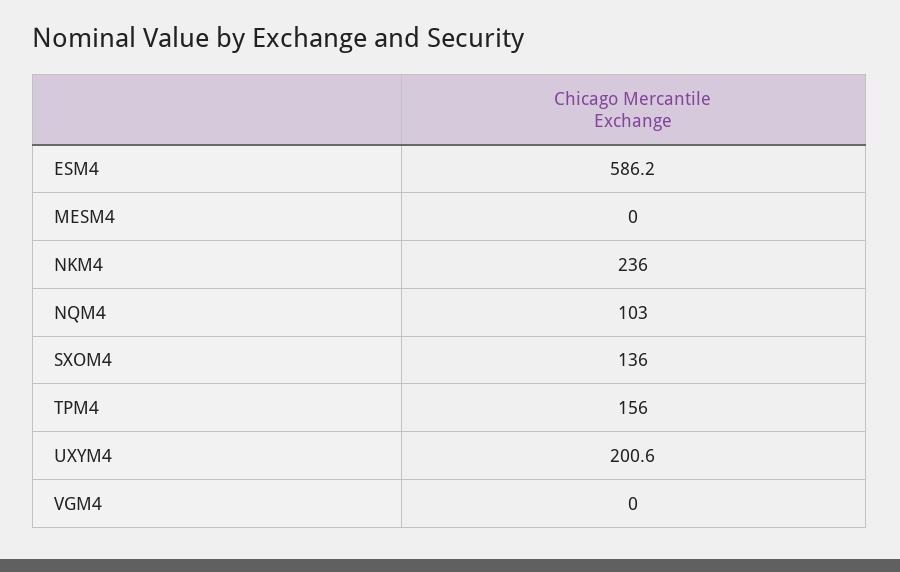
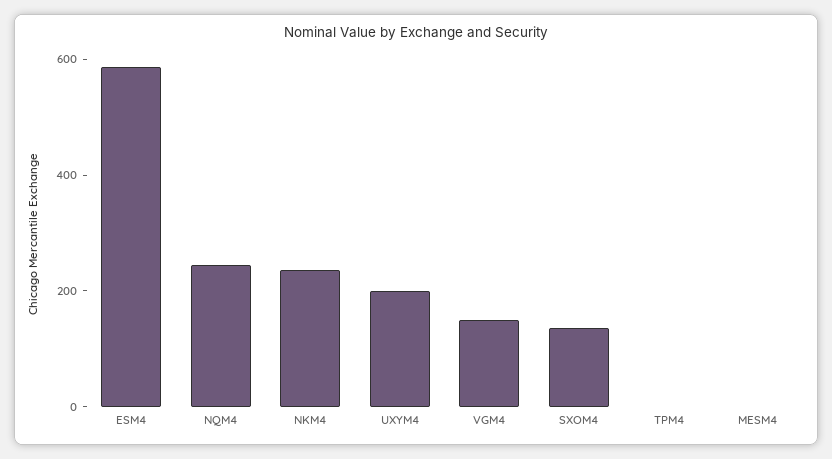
  {
    "ESM4": 586.2,
    "MESM4": 0,
    "NKM4": 236,
-   "NQM4": 103,
+   "NQM4": 250,
    "SXOM4": 136,
-   "TPM4": 156,
+   "TPM4": 0,
    "UXYM4": 200.6,
-   "VGM4": 0
+   "VGM4": 150
  }

